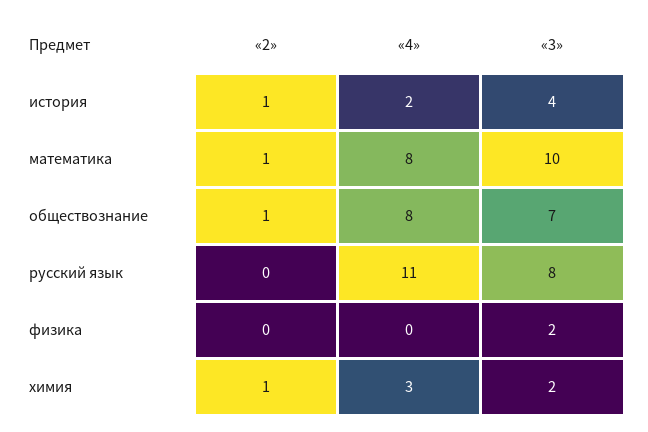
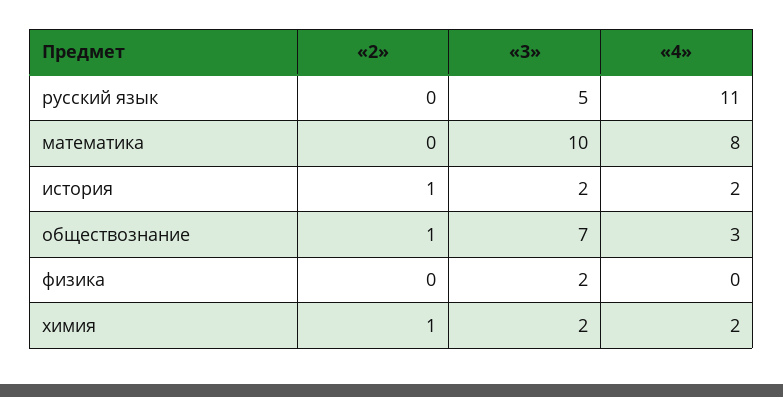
  {
    "«2»": {
      "история": 1,
-     "математика": 1,
+     "математика": 0,
      "обществознание": 1,
      "русский язык": 0,
      "физика": 0,
      "химия": 1
    },
    "«4»": {
      "история": 2,
      "математика": 8,
-     "обществознание": 8,
+     "обществознание": 3,
      "русский язык": 11,
      "физика": 0,
-     "химия": 3
+     "химия": 2
    },
    "«3»": {
-     "история": 4,
+     "история": 2,
      "математика": 10,
      "обществознание": 7,
-     "русский язык": 8,
+     "русский язык": 5,
      "физика": 2,
      "химия": 2
    }
  }

